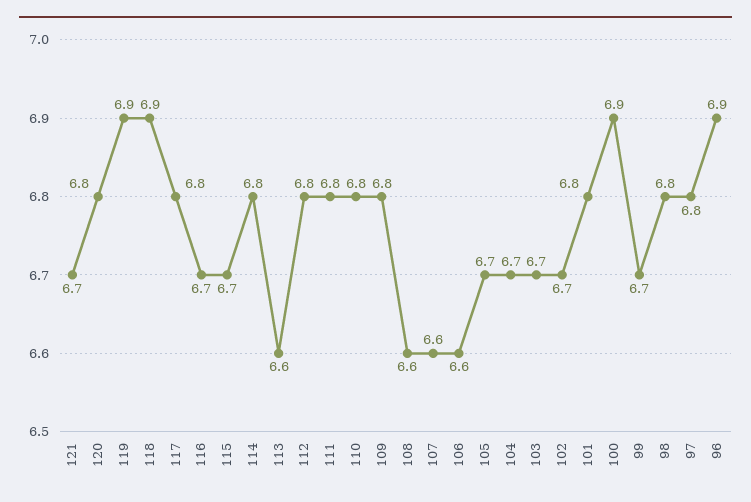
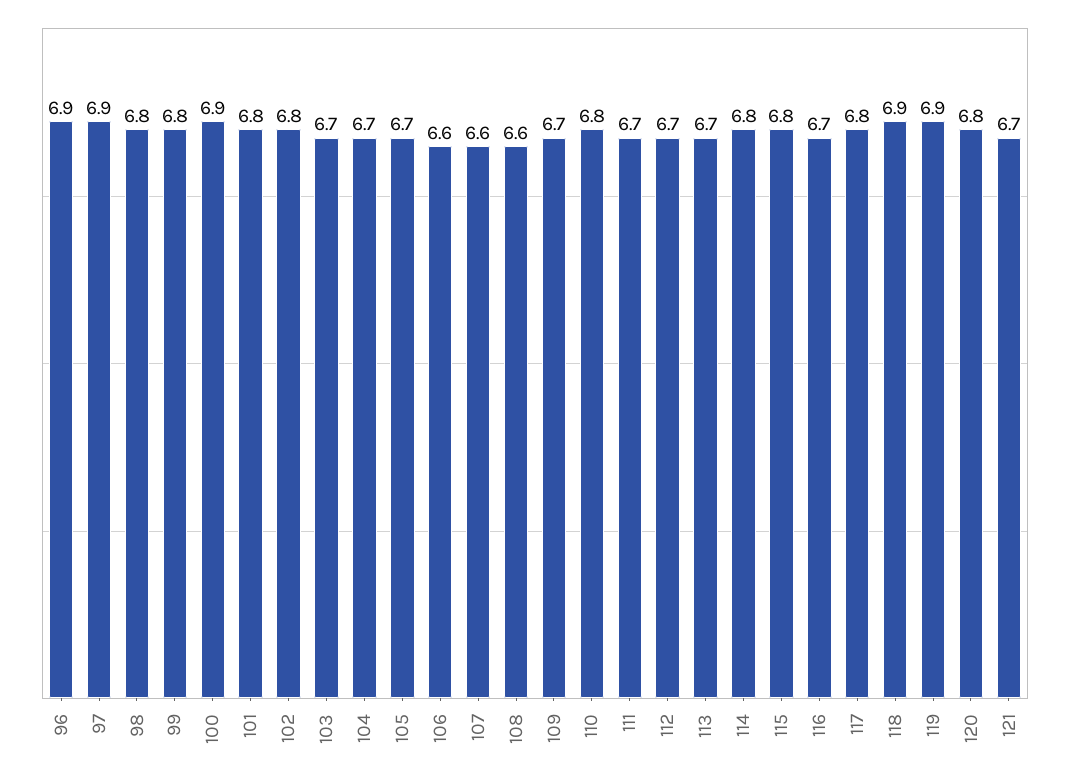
  {
    "121": 6.7,
    "120": 6.8,
    "119": 6.9,
    "118": 6.9,
    "117": 6.8,
    "116": 6.7,
-   "115": 6.7,
+   "115": 6.8,
    "114": 6.8,
-   "113": 6.6,
+   "113": 6.7,
-   "112": 6.8,
+   "112": 6.7,
-   "111": 6.8,
+   "111": 6.7,
    "110": 6.8,
-   "109": 6.8,
+   "109": 6.7,
    "108": 6.6,
    "107": 6.6,
    "106": 6.6,
    "105": 6.7,
    "104": 6.7,
    "103": 6.7,
-   "102": 6.7,
+   "102": 6.8,
    "101": 6.8,
    "100": 6.9,
-   "99": 6.7,
+   "99": 6.8,
    "98": 6.8,
-   "97": 6.8,
+   "97": 6.9,
    "96": 6.9
  }

